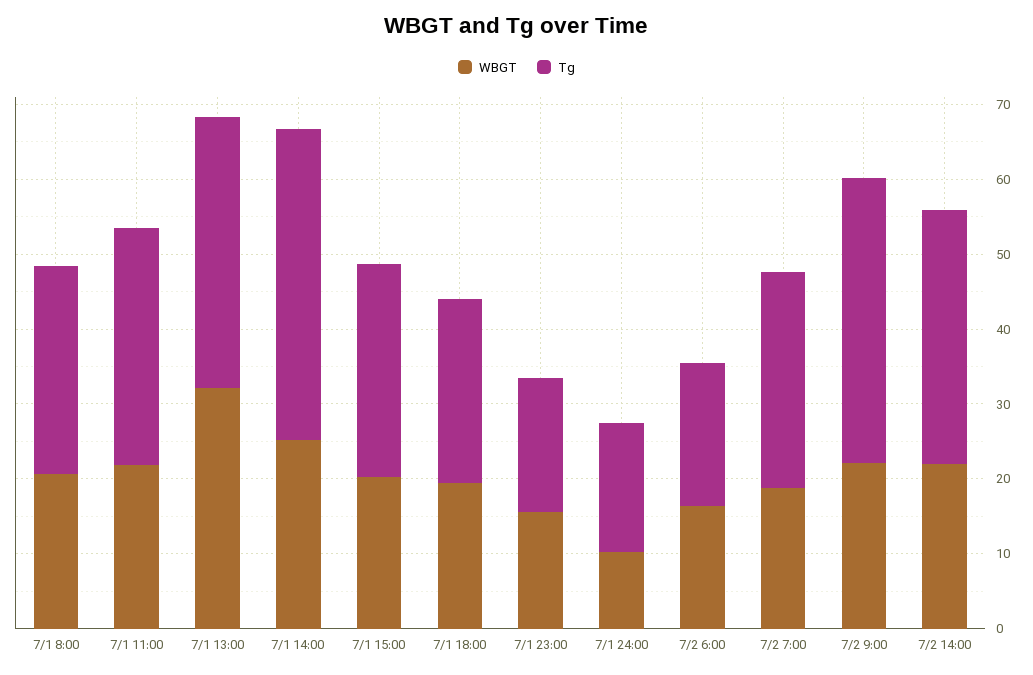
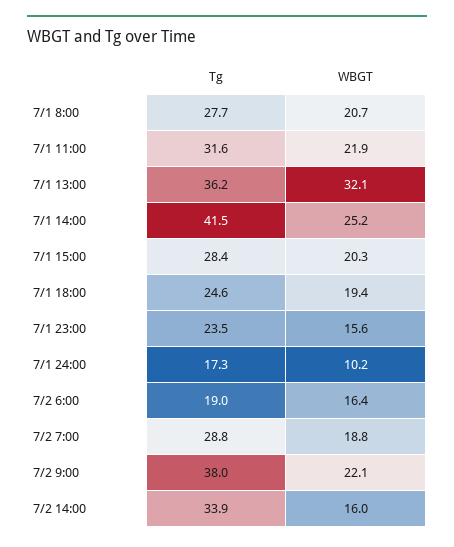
  {
    "WBGT": {
      "7/1 8:00": 20.7,
      "7/1 11:00": 21.9,
      "7/1 13:00": 32.1,
      "7/1 14:00": 25.2,
      "7/1 15:00": 20.3,
      "7/1 18:00": 19.4,
      "7/1 23:00": 15.6,
      "7/1 24:00": 10.2,
      "7/2 6:00": 16.4,
      "7/2 7:00": 18.8,
      "7/2 9:00": 22.1,
-     "7/2 14:00": 22
+     "7/2 14:00": 16
    },
    "Tg": {
      "7/1 8:00": 27.7,
      "7/1 11:00": 31.6,
      "7/1 13:00": 36.2,
      "7/1 14:00": 41.5,
      "7/1 15:00": 28.4,
      "7/1 18:00": 24.6,
-     "7/1 23:00": 18,
+     "7/1 23:00": 23.5,
      "7/1 24:00": 17.3,
      "7/2 6:00": 19,
      "7/2 7:00": 28.8,
      "7/2 9:00": 38,
      "7/2 14:00": 33.9
    }
  }

